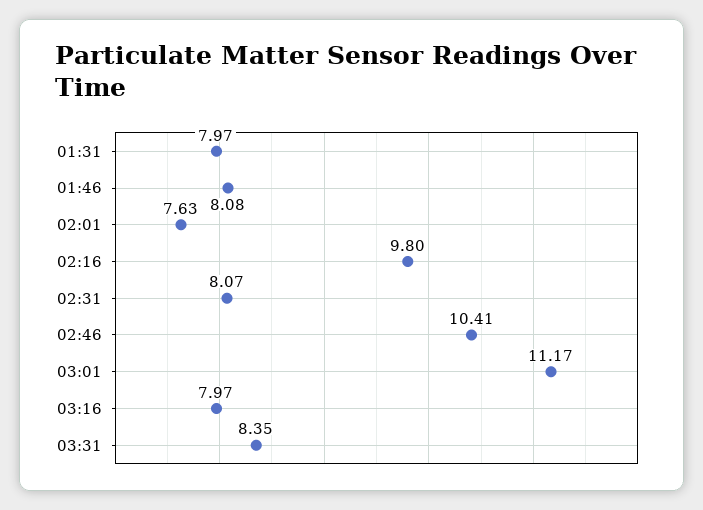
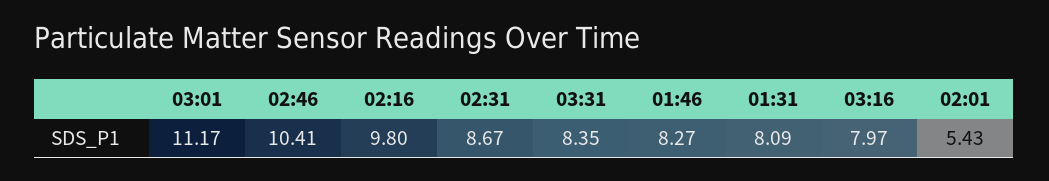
  {
-   "01:31": 7.97,
+   "01:31": 8.09,
-   "01:46": 8.08,
+   "01:46": 8.27,
-   "02:01": 7.63,
+   "02:01": 5.43,
    "02:16": 9.8,
-   "02:31": 8.07,
+   "02:31": 8.67,
    "02:46": 10.41,
    "03:01": 11.17,
    "03:16": 7.97,
    "03:31": 8.35
  }

